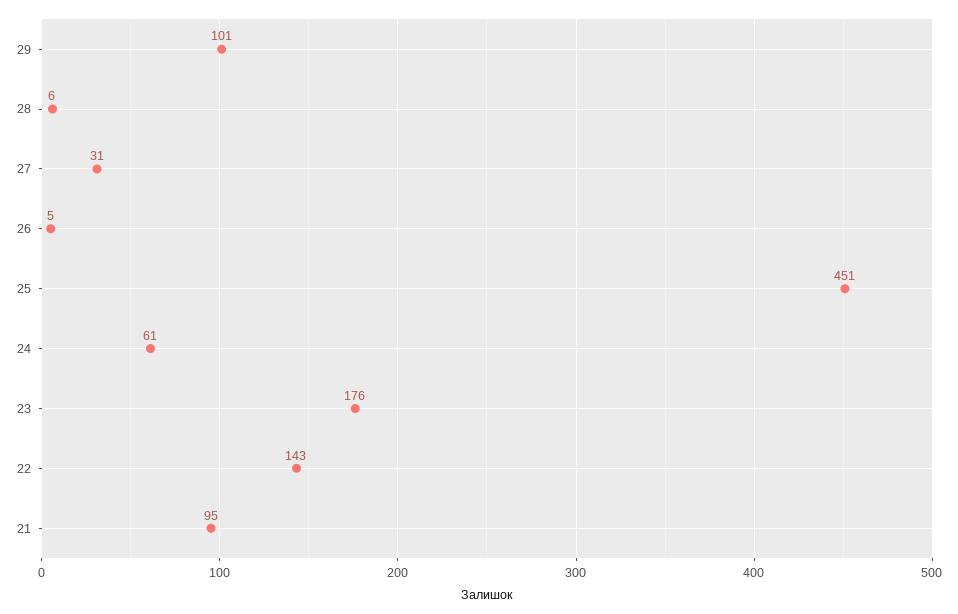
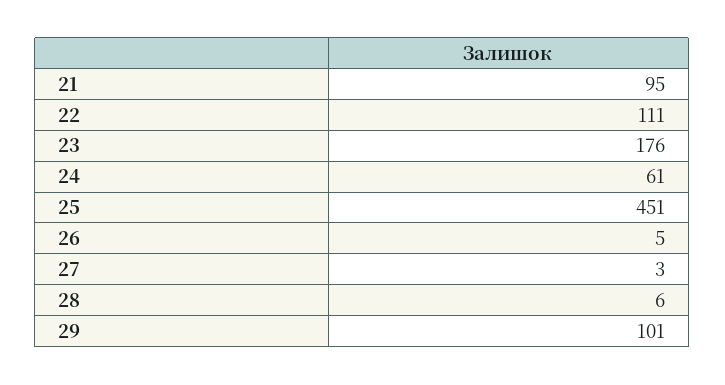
  {
    "29": 101,
    "28": 6,
-   "27": 31,
+   "27": 3,
    "26": 5,
    "25": 451,
    "24": 61,
    "23": 176,
-   "22": 143,
+   "22": 111,
    "21": 95
  }

